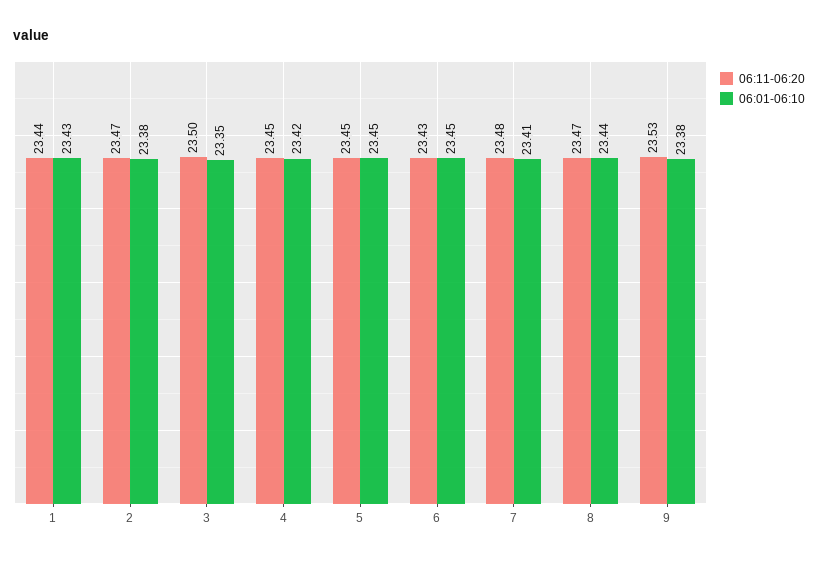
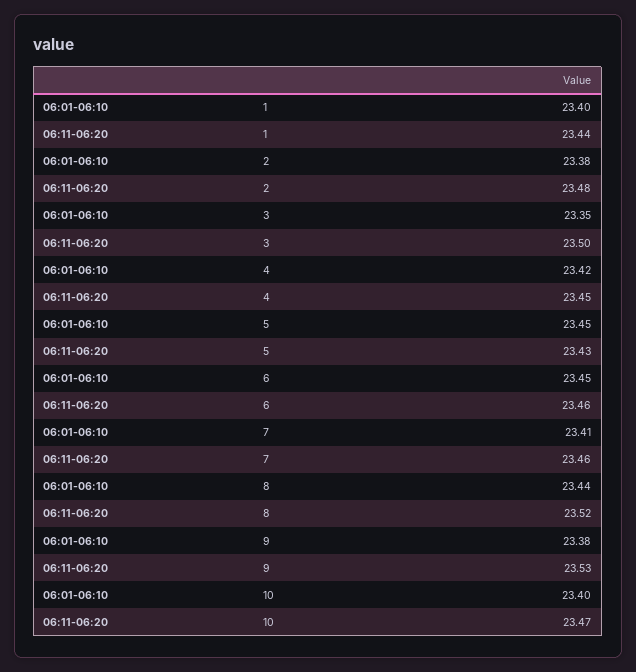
  {
    "06:11-06:20": {
      "1": 23.44,
-     "2": 23.47,
+     "2": 23.48,
      "3": 23.5,
      "4": 23.45,
-     "5": 23.45,
+     "5": 23.43,
-     "6": 23.43,
+     "6": 23.46,
-     "7": 23.48,
+     "7": 23.46,
-     "8": 23.47,
+     "8": 23.52,
-     "9": 23.53
+     "9": 23.53,
+     "10": 23.47
    },
    "06:01-06:10": {
-     "1": 23.43,
+     "1": 23.4,
      "2": 23.38,
      "3": 23.35,
      "4": 23.42,
      "5": 23.45,
      "6": 23.45,
      "7": 23.41,
      "8": 23.44,
-     "9": 23.38
+     "9": 23.38,
+     "10": 23.4
    }
  }

